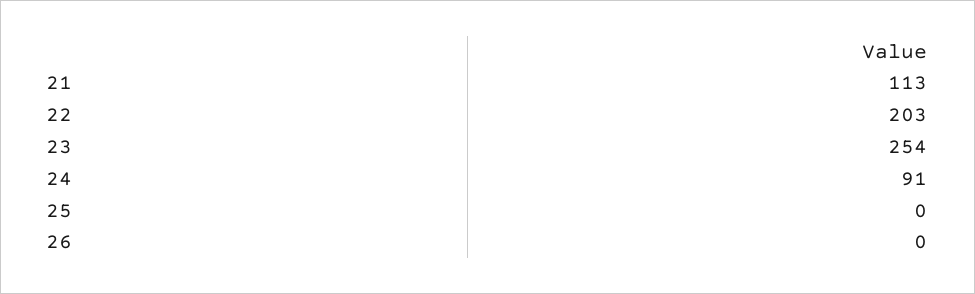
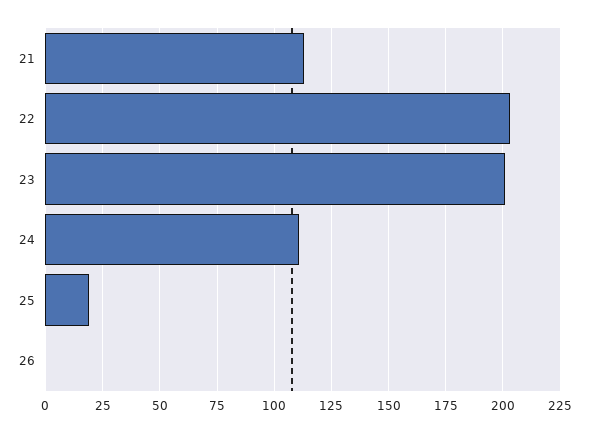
  {
    "21": 113,
    "22": 203,
-   "23": 254,
+   "23": 200,
-   "24": 91,
+   "24": 110,
-   "25": 0,
+   "25": 20,
    "26": 0
  }

